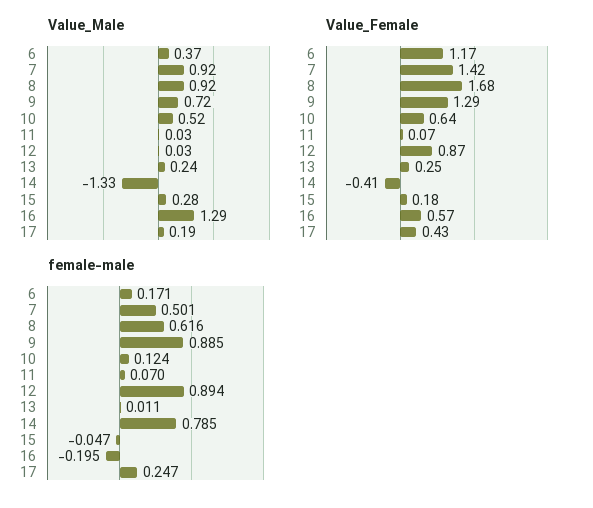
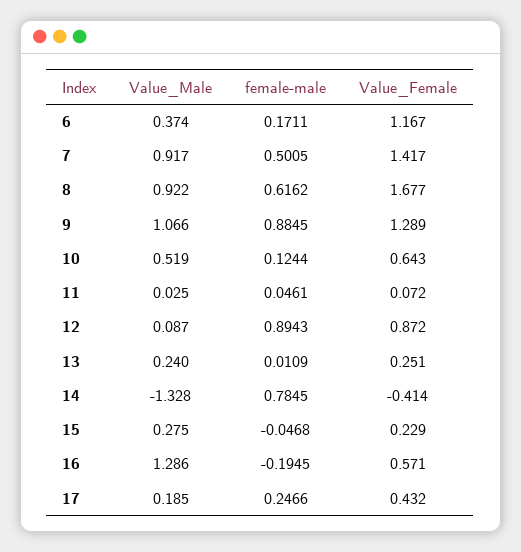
  {
    "Value_Male": {
      "6": 0.374,
      "7": 0.917,
      "8": 0.922,
-     "9": 0.72,
+     "9": 1.066,
      "10": 0.519,
      "11": 0.025,
-     "12": 0.03,
+     "12": 0.087,
      "13": 0.24,
      "14": -1.328,
      "15": 0.275,
      "16": 1.286,
      "17": 0.185
    },
    "Value_Female": {
      "6": 1.167,
      "7": 1.417,
      "8": 1.677,
      "9": 1.289,
      "10": 0.643,
      "11": 0.072,
      "12": 0.872,
      "13": 0.251,
      "14": -0.414,
-     "15": 0.18,
+     "15": 0.229,
      "16": 0.571,
      "17": 0.432
    },
    "female-male": {
      "6": 0.1711,
      "7": 0.5005,
      "8": 0.6162,
      "9": 0.8845,
      "10": 0.1244,
-     "11": 0.07,
+     "11": 0.0461,
      "12": 0.8943,
      "13": 0.0109,
      "14": 0.7845,
      "15": -0.0468,
      "16": -0.1945,
      "17": 0.2466
    }
  }

